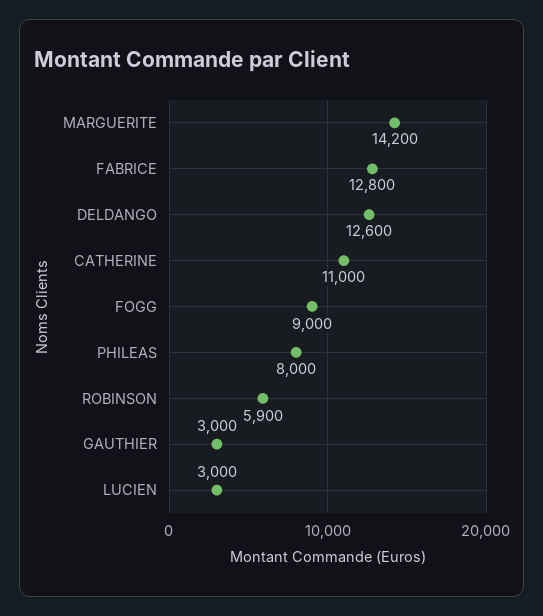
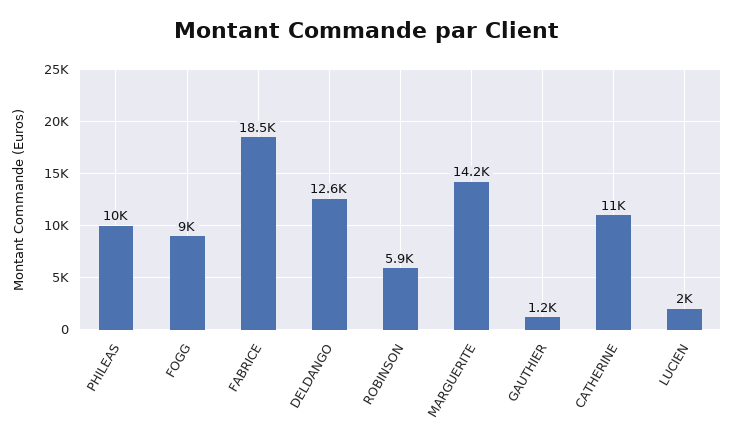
  {
    "MARGUERITE": 14200,
-   "FABRICE": 12800,
+   "FABRICE": 18500,
    "DELDANGO": 12600,
    "CATHERINE": 11000,
    "FOGG": 9000,
-   "PHILEAS": 8000,
+   "PHILEAS": 10000,
    "ROBINSON": 5900,
-   "GAUTHIER": 3000,
+   "GAUTHIER": 1200,
-   "LUCIEN": 3000
+   "LUCIEN": 2000
  }

